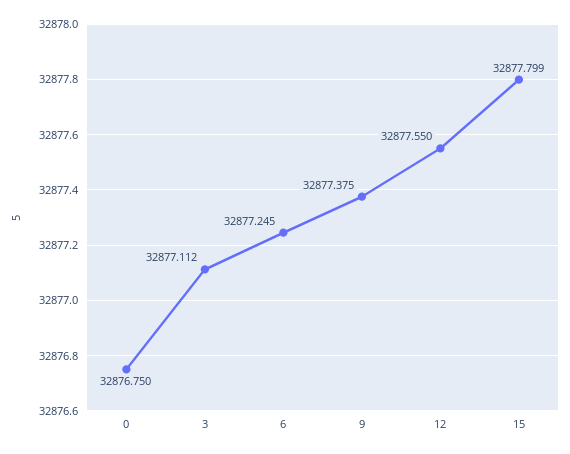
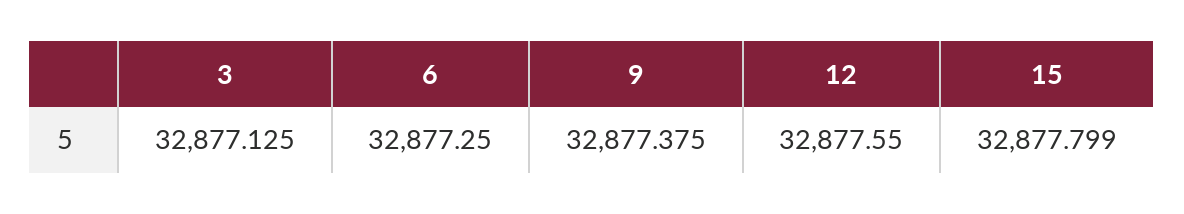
  {
-   "0": 32876.75,
-   "3": 32877.112,
+   "3": 32877.125,
-   "6": 32877.245,
+   "6": 32877.25,
    "9": 32877.375,
    "12": 32877.55,
    "15": 32877.799
  }

